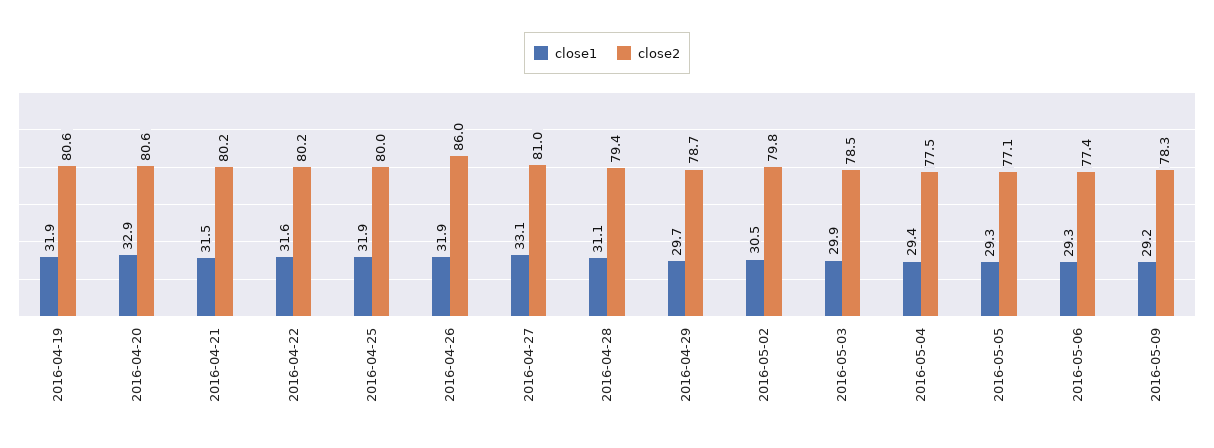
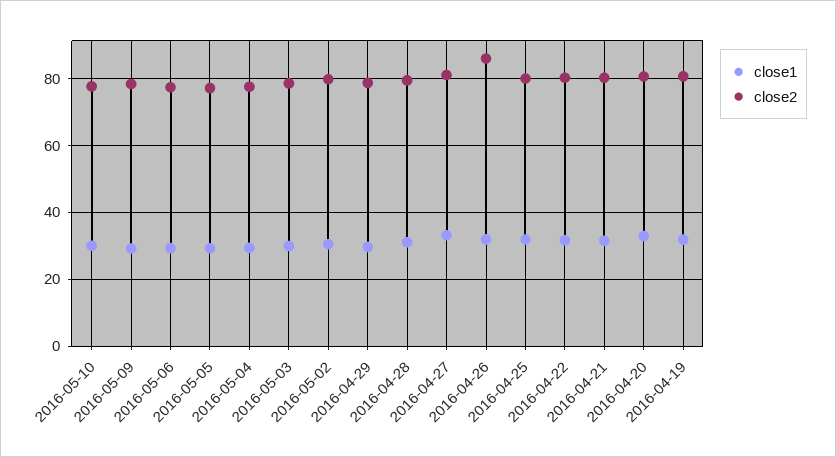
  {
    "close1": {
      "2016-04-19": 31.9,
      "2016-04-20": 32.9,
      "2016-04-21": 31.5,
      "2016-04-22": 31.6,
      "2016-04-25": 31.9,
      "2016-04-26": 31.9,
      "2016-04-27": 33.1,
      "2016-04-28": 31.1,
      "2016-04-29": 29.7,
      "2016-05-02": 30.5,
      "2016-05-03": 29.9,
      "2016-05-04": 29.4,
      "2016-05-05": 29.3,
      "2016-05-06": 29.3,
-     "2016-05-09": 29.2
+     "2016-05-09": 29.2,
+     "2016-05-10": 30
    },
    "close2": {
      "2016-04-19": 80.6,
      "2016-04-20": 80.6,
      "2016-04-21": 80.2,
      "2016-04-22": 80.2,
      "2016-04-25": 80,
      "2016-04-26": 86,
      "2016-04-27": 81,
      "2016-04-28": 79.4,
      "2016-04-29": 78.7,
      "2016-05-02": 79.8,
      "2016-05-03": 78.5,
      "2016-05-04": 77.5,
      "2016-05-05": 77.1,
      "2016-05-06": 77.4,
-     "2016-05-09": 78.3
+     "2016-05-09": 78.3,
+     "2016-05-10": 78
    }
  }

